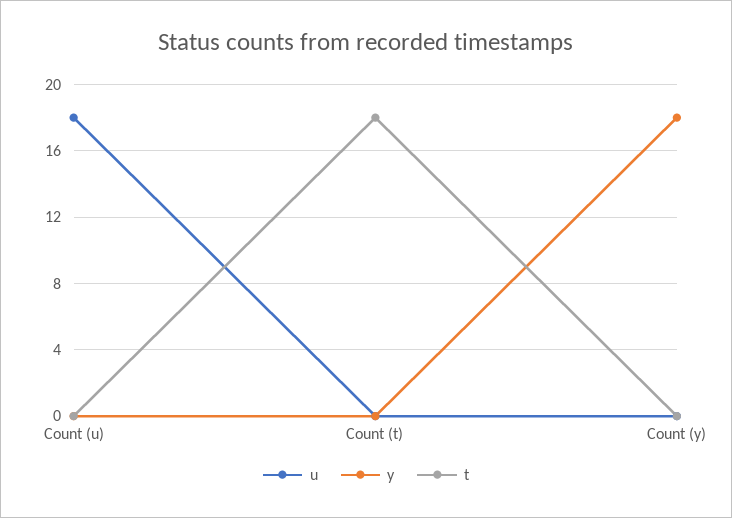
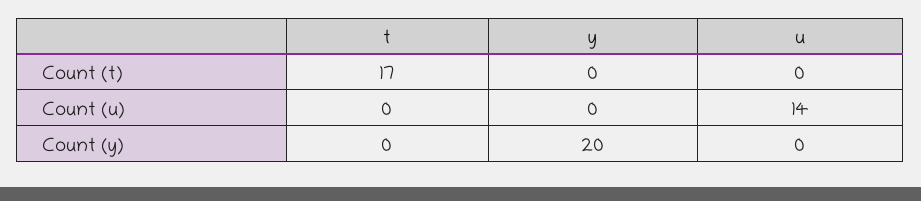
  {
    "u": {
-     "Count (u)": 18,
+     "Count (u)": 14,
      "Count (t)": 0,
      "Count (y)": 0
    },
    "y": {
      "Count (u)": 0,
      "Count (t)": 0,
-     "Count (y)": 18
+     "Count (y)": 20
    },
    "t": {
      "Count (u)": 0,
-     "Count (t)": 18,
+     "Count (t)": 17,
      "Count (y)": 0
    }
  }

